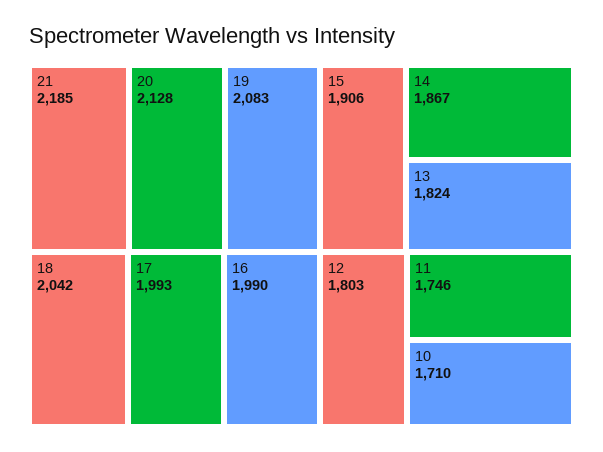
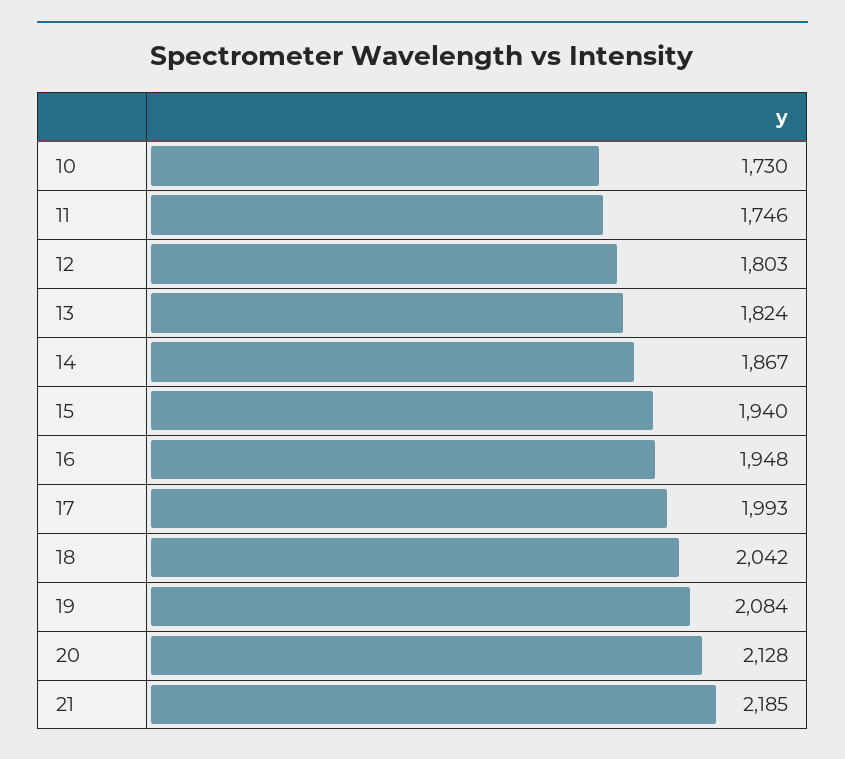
  {
    "21": 2185,
    "20": 2128,
-   "19": 2083,
+   "19": 2084,
    "18": 2042,
    "17": 1993,
-   "16": 1990,
+   "16": 1948,
-   "15": 1906,
+   "15": 1940,
    "14": 1867,
    "13": 1824,
    "12": 1803,
    "11": 1746,
-   "10": 1710
+   "10": 1730
  }

